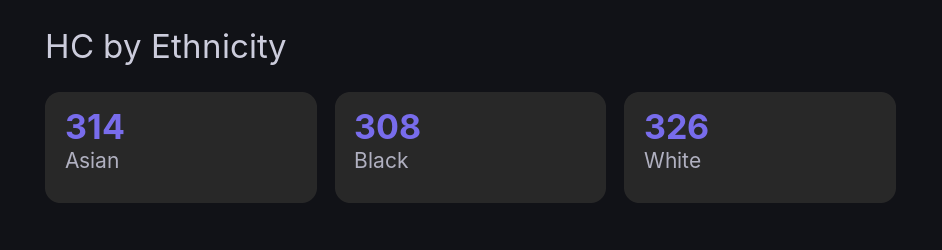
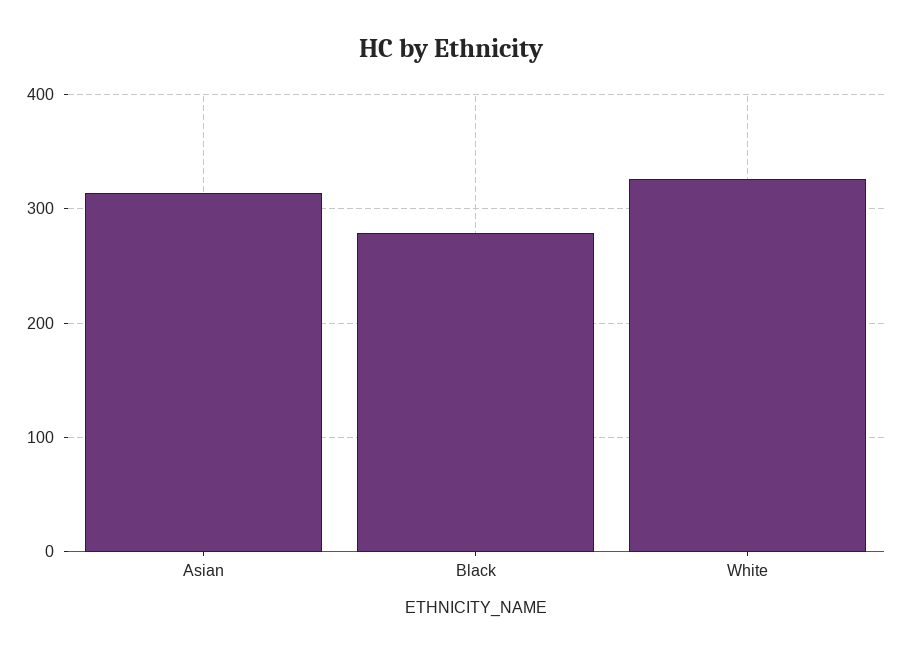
  {
    "Asian": 314,
-   "Black": 308,
+   "Black": 280,
    "White": 326
  }

